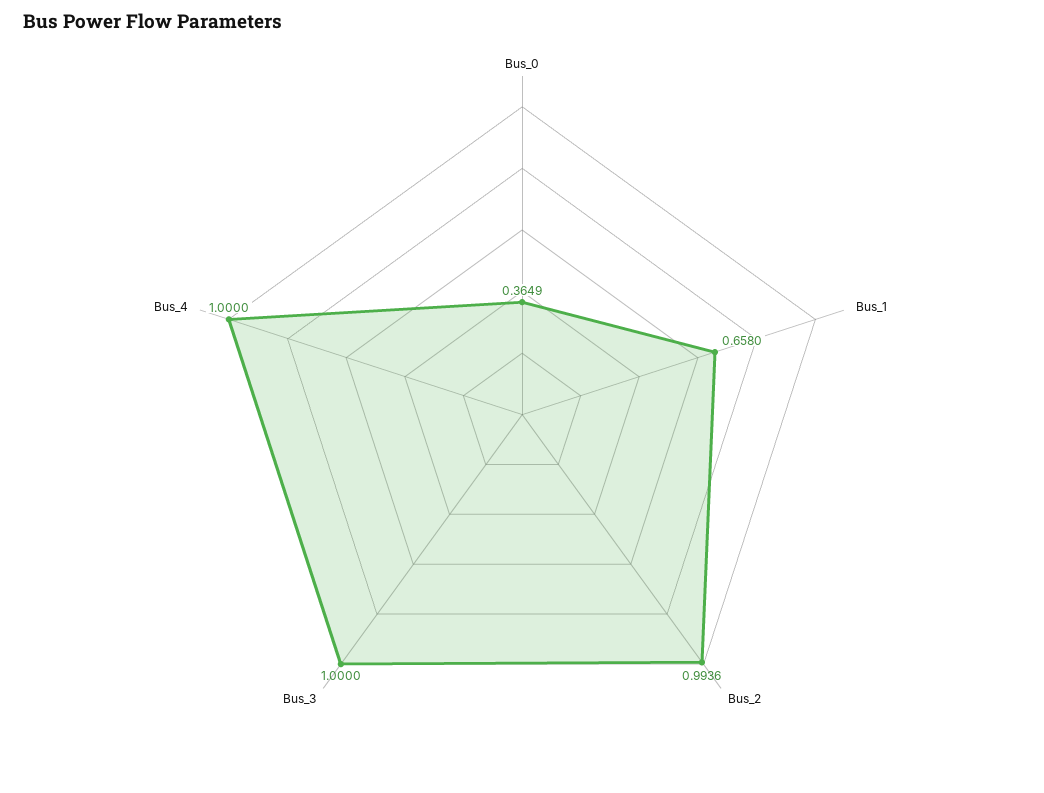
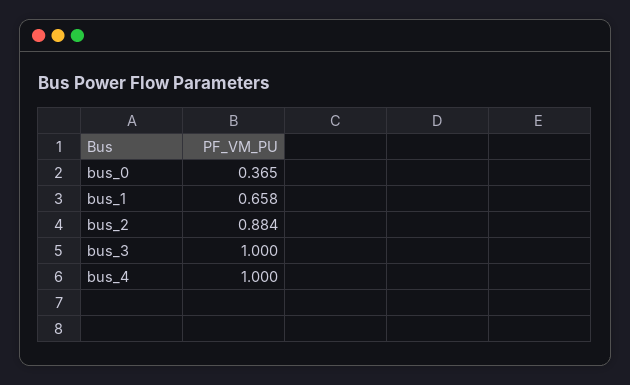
  {
    "Bus_0": 0.3649,
    "Bus_1": 0.658,
-   "Bus_2": 0.9936,
+   "Bus_2": 0.884,
    "Bus_3": 1,
    "Bus_4": 1
  }

